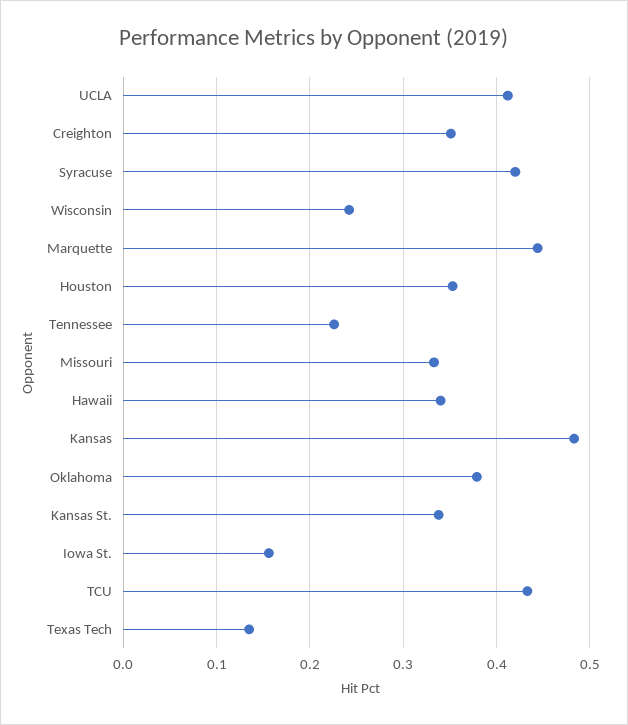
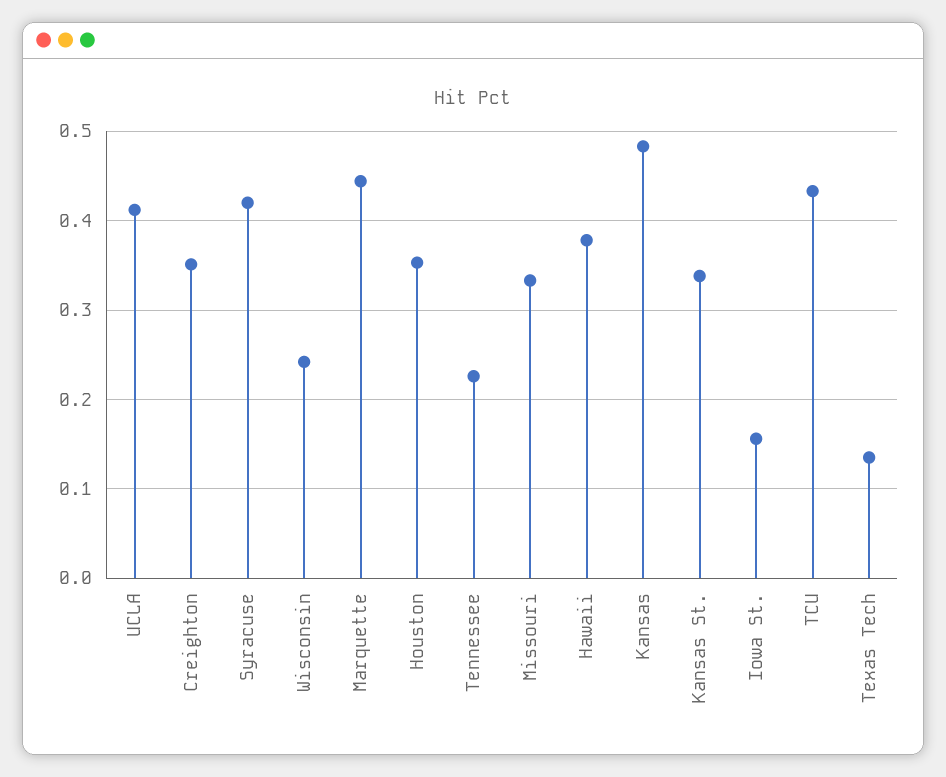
  {
    "UCLA": 0.41,
    "Creighton": 0.35,
    "Syracuse": 0.42,
    "Wisconsin": 0.24,
    "Marquette": 0.44,
    "Houston": 0.35,
    "Tennessee": 0.23,
    "Missouri": 0.33,
-   "Hawaii": 0.34,
+   "Hawaii": 0.38,
    "Kansas": 0.48,
-   "Oklahoma": 0.38,
    "Kansas St.": 0.34,
    "Iowa St.": 0.16,
    "TCU": 0.43,
    "Texas Tech": 0.14
  }

